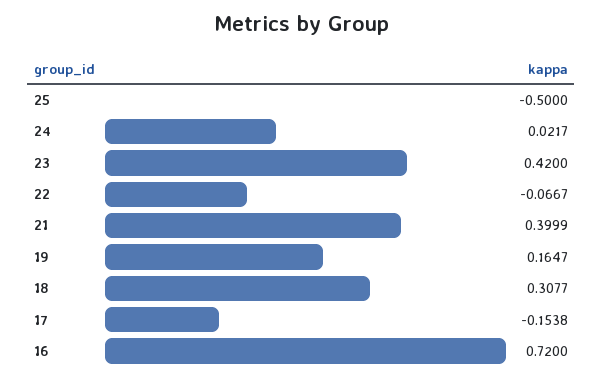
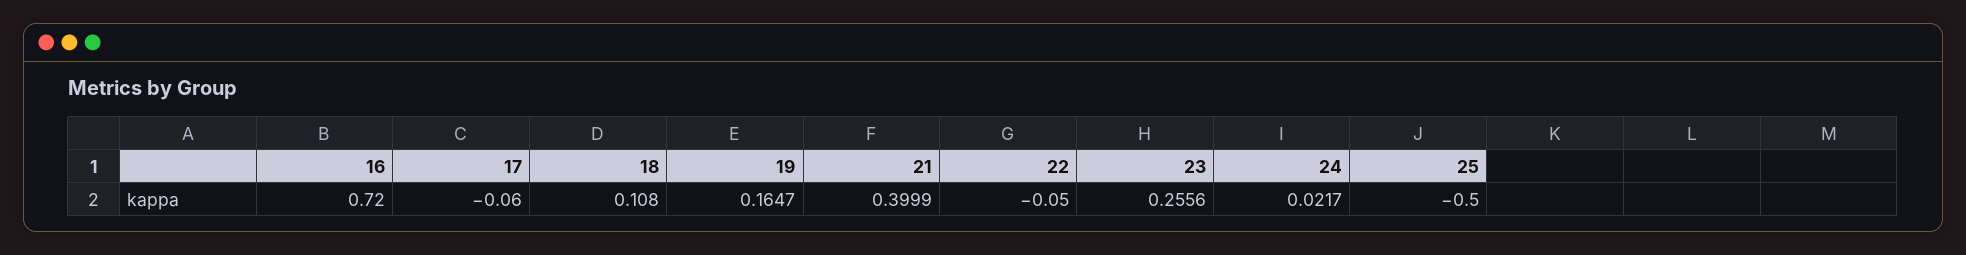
  {
    "25": -0.5,
    "24": 0.0217,
-   "23": 0.42,
+   "23": 0.2556,
-   "22": -0.0667,
+   "22": -0.05,
    "21": 0.3999,
    "19": 0.1647,
-   "18": 0.3077,
+   "18": 0.108,
-   "17": -0.1538,
+   "17": -0.06,
    "16": 0.72
  }

